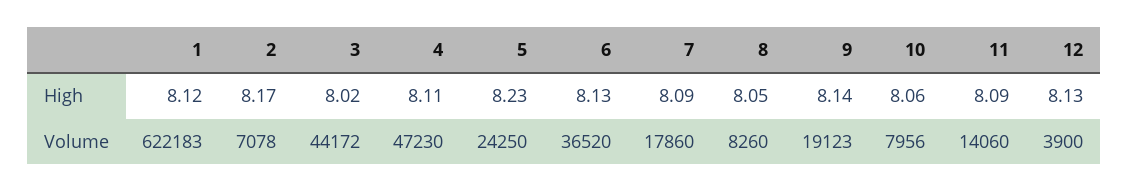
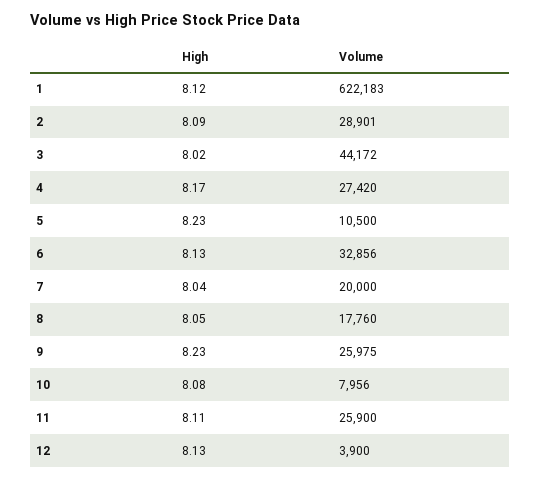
  {
    "1": {
      "High": 8.12,
      "Volume": 622183
    },
    "2": {
-     "High": 8.17,
+     "High": 8.09,
-     "Volume": 7078
+     "Volume": 28901
    },
    "3": {
      "High": 8.02,
      "Volume": 44172
    },
    "4": {
-     "High": 8.11,
+     "High": 8.17,
-     "Volume": 47230
+     "Volume": 27420
    },
    "5": {
      "High": 8.23,
-     "Volume": 24250
+     "Volume": 10500
    },
    "6": {
      "High": 8.13,
-     "Volume": 36520
+     "Volume": 32856
    },
    "7": {
-     "High": 8.09,
+     "High": 8.04,
-     "Volume": 17860
+     "Volume": 20000
    },
    "8": {
      "High": 8.05,
-     "Volume": 8260
+     "Volume": 17760
    },
    "9": {
-     "High": 8.14,
+     "High": 8.23,
-     "Volume": 19123
+     "Volume": 25975
    },
    "10": {
-     "High": 8.06,
+     "High": 8.08,
      "Volume": 7956
    },
    "11": {
-     "High": 8.09,
+     "High": 8.11,
-     "Volume": 14060
+     "Volume": 25900
    },
    "12": {
      "High": 8.13,
      "Volume": 3900
    }
  }

